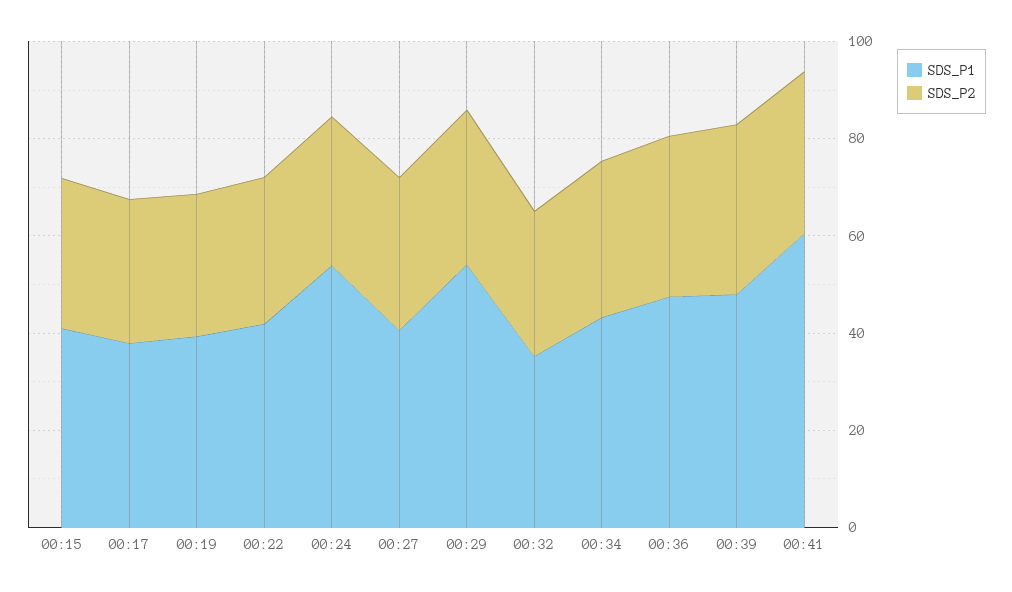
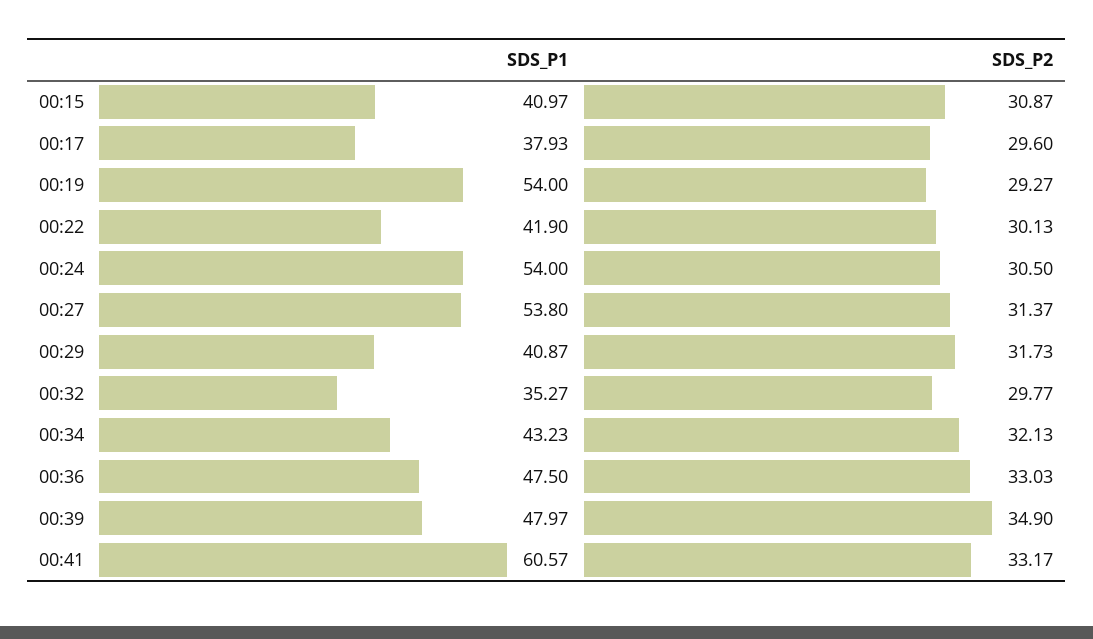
  {
    "SDS_P1": {
      "00:15": 40.97,
      "00:17": 37.93,
-     "00:19": 40,
+     "00:19": 54,
      "00:22": 41.9,
      "00:24": 54,
-     "00:27": 40,
+     "00:27": 53.8,
-     "00:29": 55,
+     "00:29": 40.87,
      "00:32": 35.27,
      "00:34": 43.23,
      "00:36": 47.5,
      "00:39": 47.97,
      "00:41": 60.57
    },
    "SDS_P2": {
      "00:15": 30.87,
      "00:17": 29.6,
      "00:19": 29.27,
      "00:22": 30.13,
      "00:24": 30.5,
      "00:27": 31.37,
      "00:29": 31.73,
      "00:32": 29.77,
      "00:34": 32.13,
      "00:36": 33.03,
      "00:39": 34.9,
      "00:41": 33.17
    }
  }

